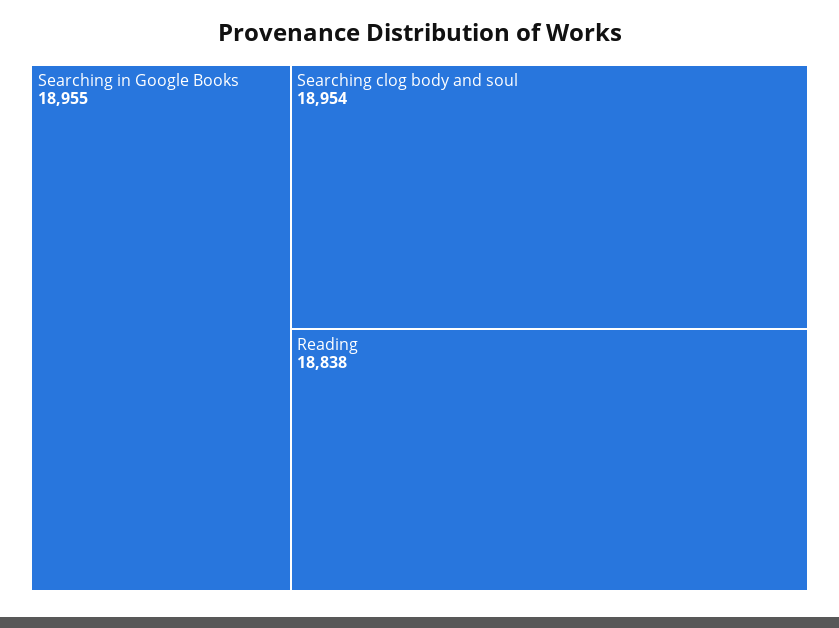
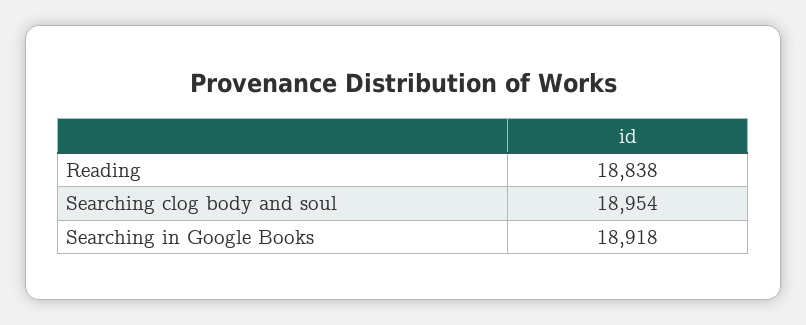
  {
-   "Searching in Google Books": 18955,
+   "Searching in Google Books": 18918,
    "Searching clog body and soul": 18954,
    "Reading": 18838
  }

